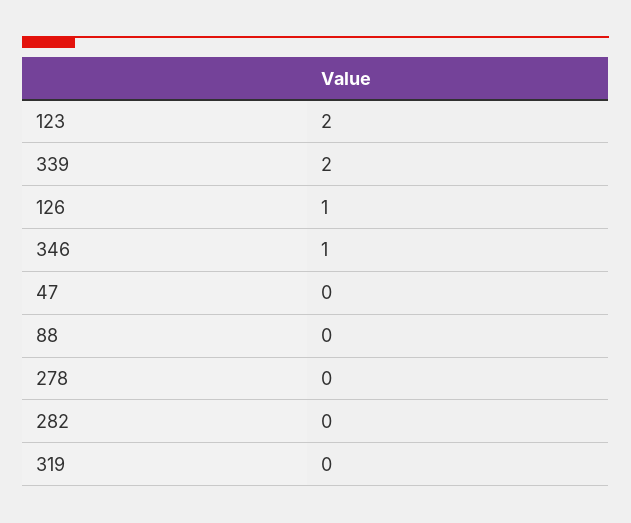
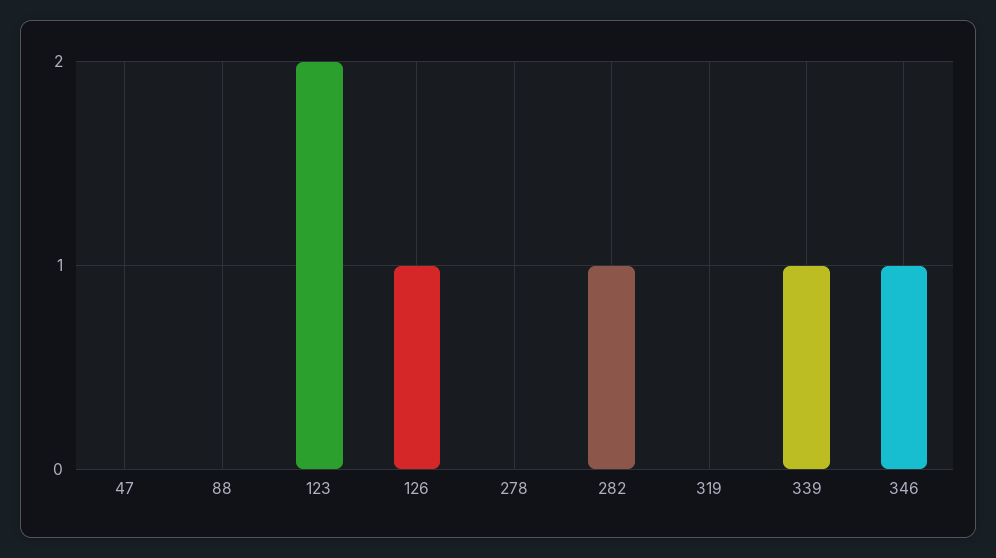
  {
    "123": 2,
-   "339": 2,
+   "339": 1,
    "126": 1,
    "346": 1,
    "47": 0,
    "88": 0,
    "278": 0,
-   "282": 0,
+   "282": 1,
    "319": 0
  }

